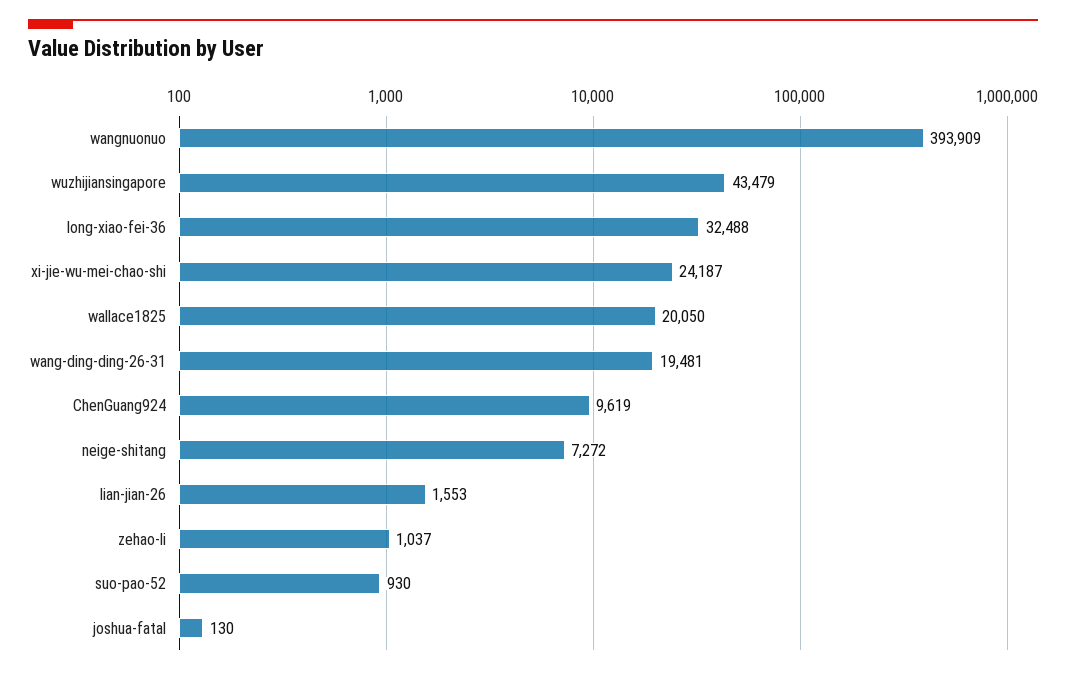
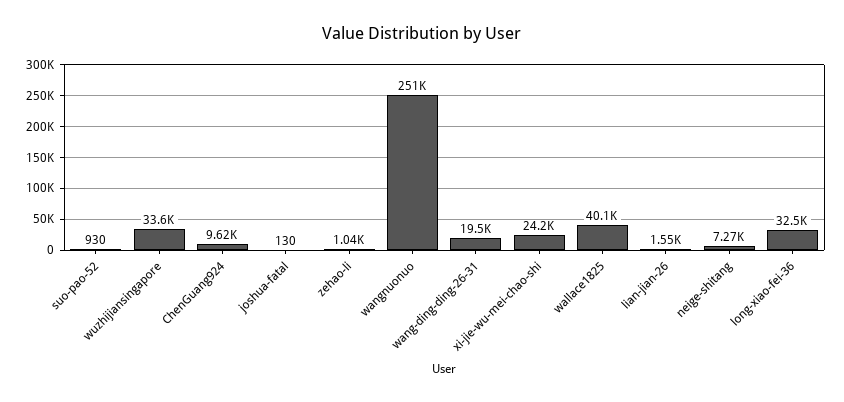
  {
-   "wangnuonuo": 393909,
+   "wangnuonuo": 251000,
-   "wuzhijiansingapore": 43479,
+   "wuzhijiansingapore": 33600,
    "long-xiao-fei-36": 32488,
    "xi-jie-wu-mei-chao-shi": 24187,
-   "wallace1825": 20050,
+   "wallace1825": 40100,
    "wang-ding-ding-26-31": 19481,
    "ChenGuang924": 9619,
    "neige-shitang": 7272,
    "lian-jian-26": 1553,
    "zehao-li": 1037,
    "suo-pao-52": 930,
    "joshua-fatal": 130
  }

